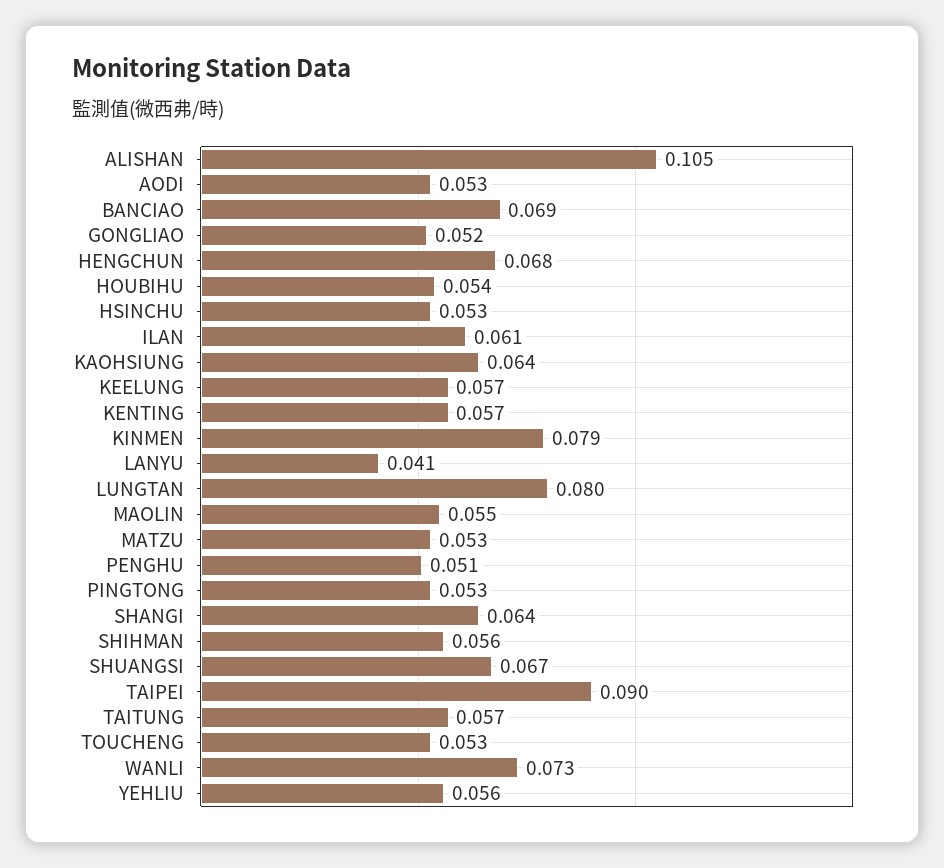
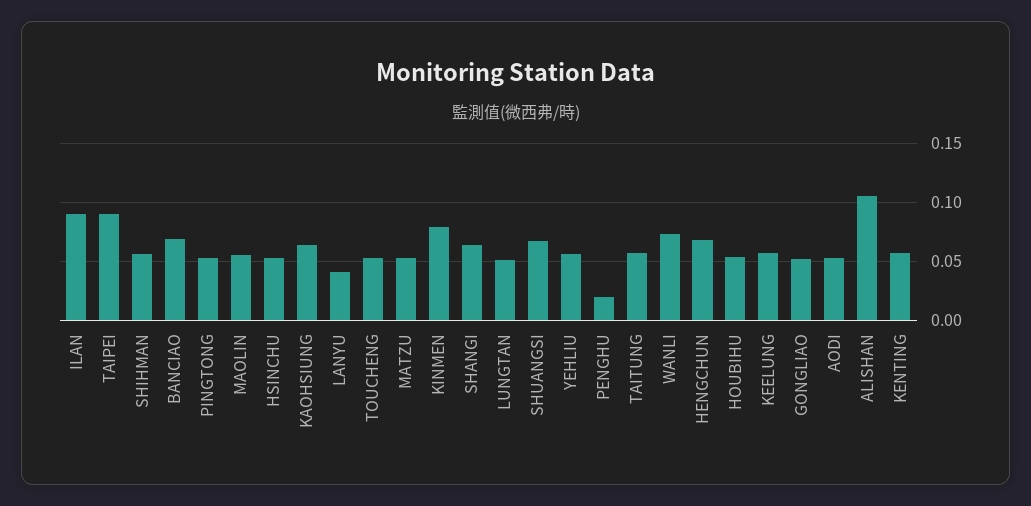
  {
    "ALISHAN": 0.105,
    "AODI": 0.053,
    "BANCIAO": 0.069,
    "GONGLIAO": 0.052,
    "HENGCHUN": 0.068,
    "HOUBIHU": 0.054,
    "HSINCHU": 0.053,
-   "ILAN": 0.061,
+   "ILAN": 0.09,
    "KAOHSIUNG": 0.064,
    "KEELUNG": 0.057,
    "KENTING": 0.057,
    "KINMEN": 0.079,
    "LANYU": 0.041,
-   "LUNGTAN": 0.08,
+   "LUNGTAN": 0.05,
    "MAOLIN": 0.055,
    "MATZU": 0.053,
-   "PENGHU": 0.051,
+   "PENGHU": 0.02,
    "PINGTONG": 0.053,
    "SHANGI": 0.064,
    "SHIHMAN": 0.056,
    "SHUANGSI": 0.067,
    "TAIPEI": 0.09,
    "TAITUNG": 0.057,
    "TOUCHENG": 0.053,
    "WANLI": 0.073,
    "YEHLIU": 0.056
  }

